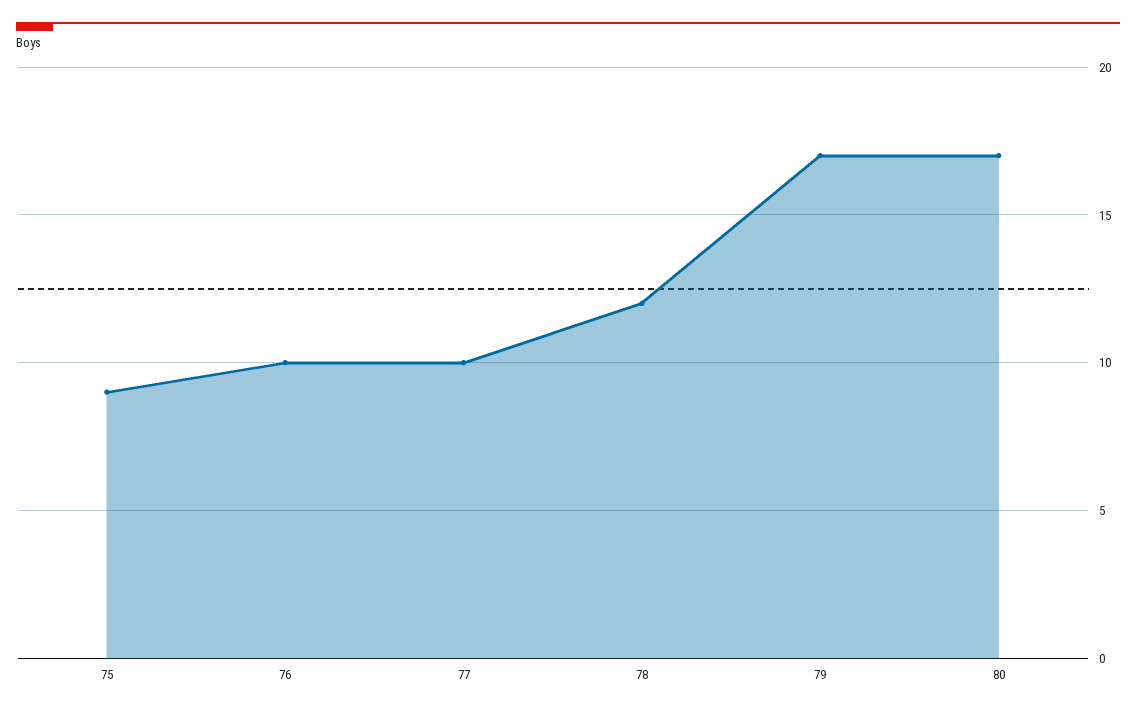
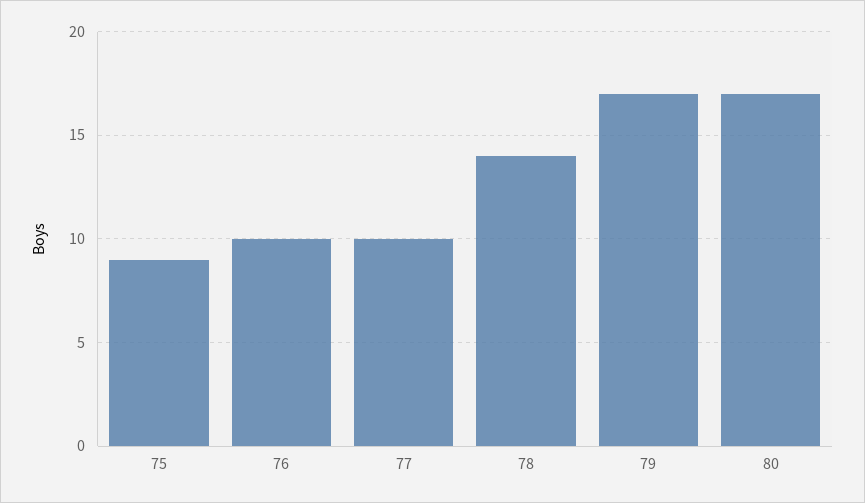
  {
    "75": 9,
    "76": 10,
    "77": 10,
-   "78": 12,
+   "78": 14,
    "79": 17,
    "80": 17
  }

